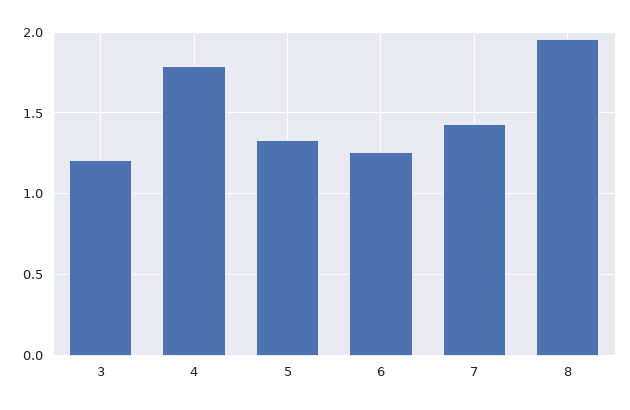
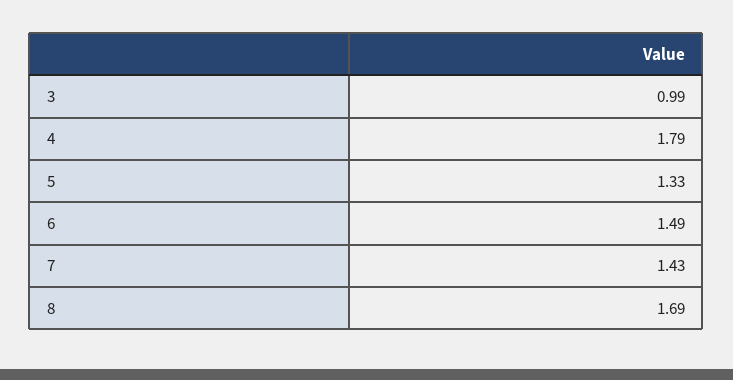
  {
-   "3": 1.2,
+   "3": 0.99,
    "4": 1.79,
    "5": 1.33,
-   "6": 1.25,
+   "6": 1.49,
    "7": 1.43,
-   "8": 1.95
+   "8": 1.69
  }

